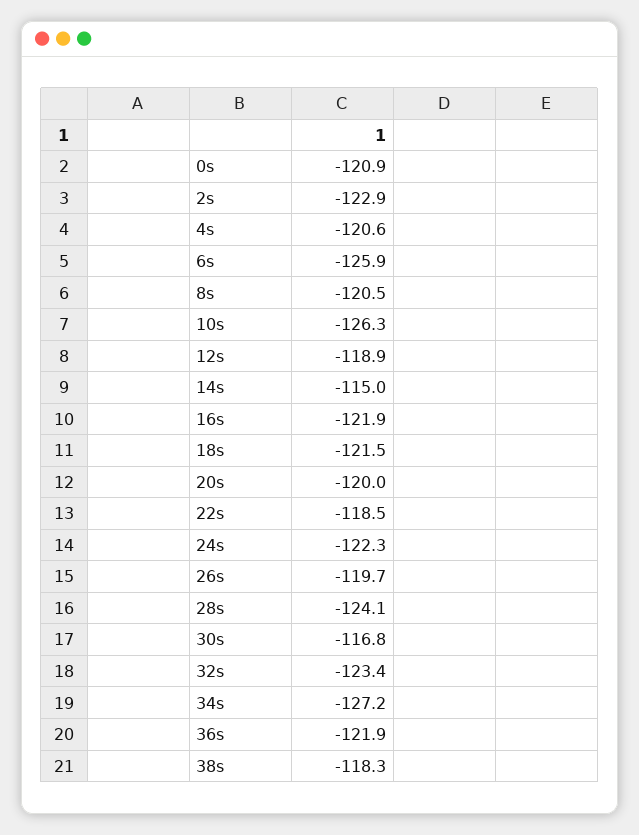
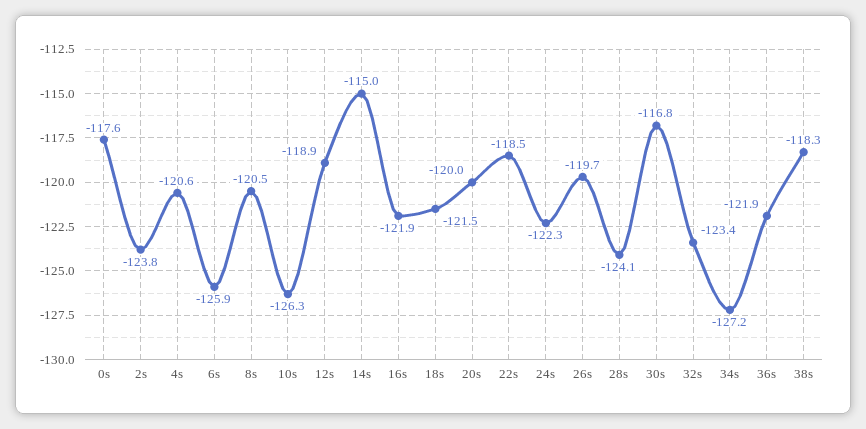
  {
-   "0s": -120.9,
+   "0s": -117.6,
-   "2s": -122.9,
+   "2s": -123.8,
    "4s": -120.6,
    "6s": -125.9,
    "8s": -120.5,
    "10s": -126.3,
    "12s": -118.9,
    "14s": -115,
    "16s": -121.9,
    "18s": -121.5,
    "20s": -120,
    "22s": -118.5,
    "24s": -122.3,
    "26s": -119.7,
    "28s": -124.1,
    "30s": -116.8,
    "32s": -123.4,
    "34s": -127.2,
    "36s": -121.9,
    "38s": -118.3
  }

